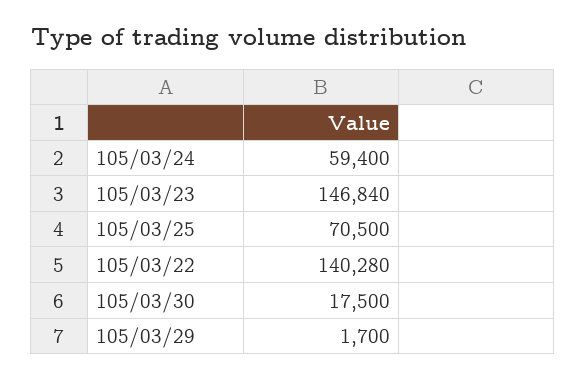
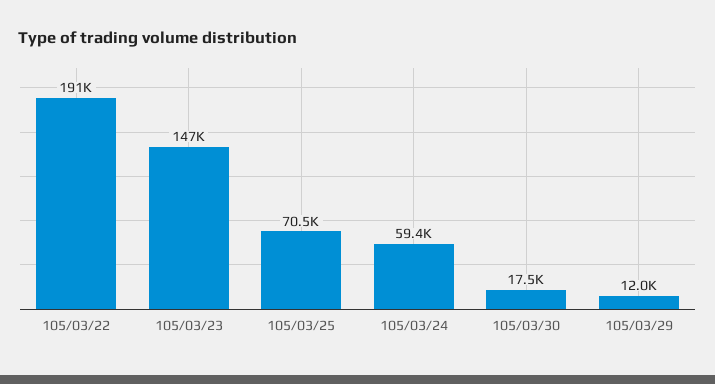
  {
    "105/03/24": 59400,
    "105/03/23": 146840,
    "105/03/25": 70500,
-   "105/03/22": 140280,
+   "105/03/22": 191000,
    "105/03/30": 17500,
-   "105/03/29": 1700
+   "105/03/29": 12000
  }

